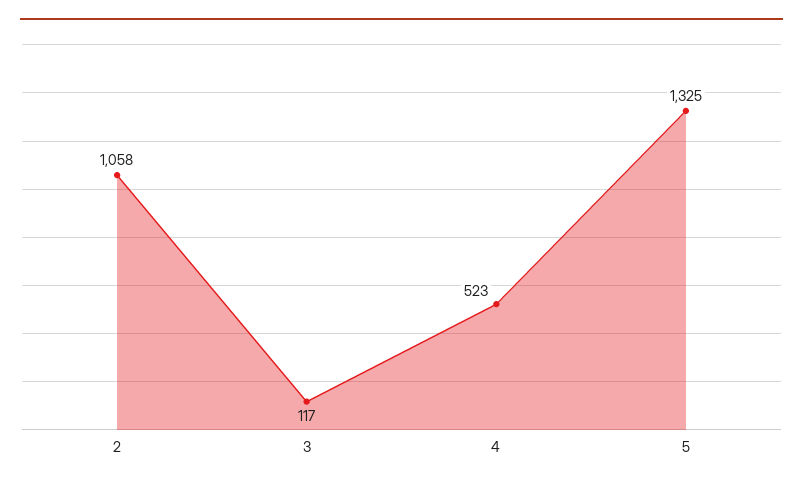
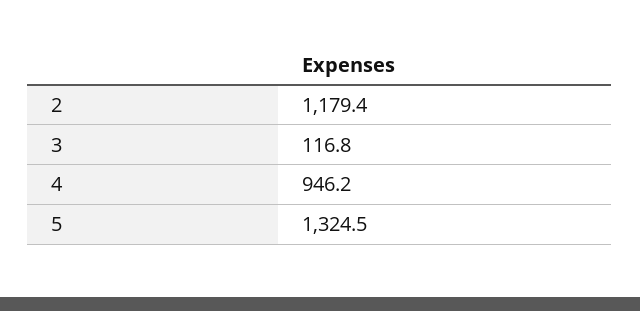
  {
-   "2": 1058,
+   "2": 1179.4,
    "3": 116.8,
-   "4": 523,
+   "4": 946.2,
    "5": 1324.5
  }

